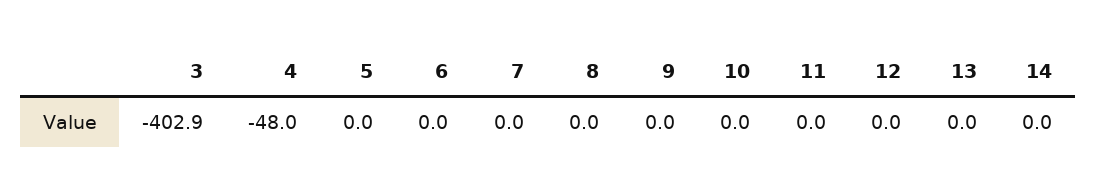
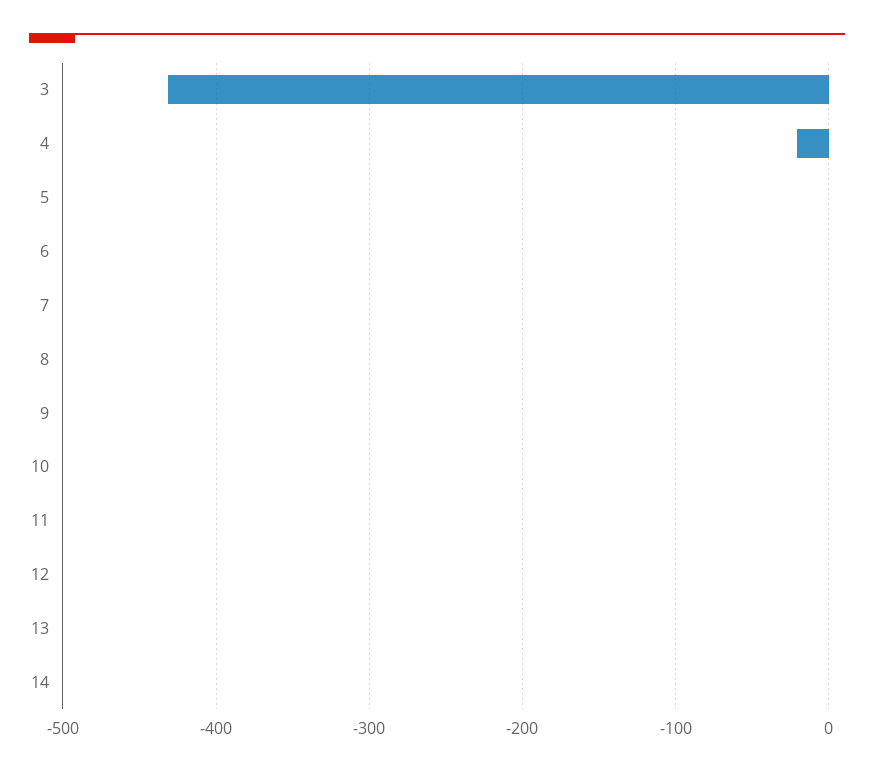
  {
-   "3": -402.9,
+   "3": -430,
-   "4": -48,
+   "4": -20,
    "5": 0,
    "6": 0,
    "7": 0,
    "8": 0,
    "9": 0,
    "10": 0,
    "11": 0,
    "12": 0,
    "13": 0,
    "14": 0
  }

